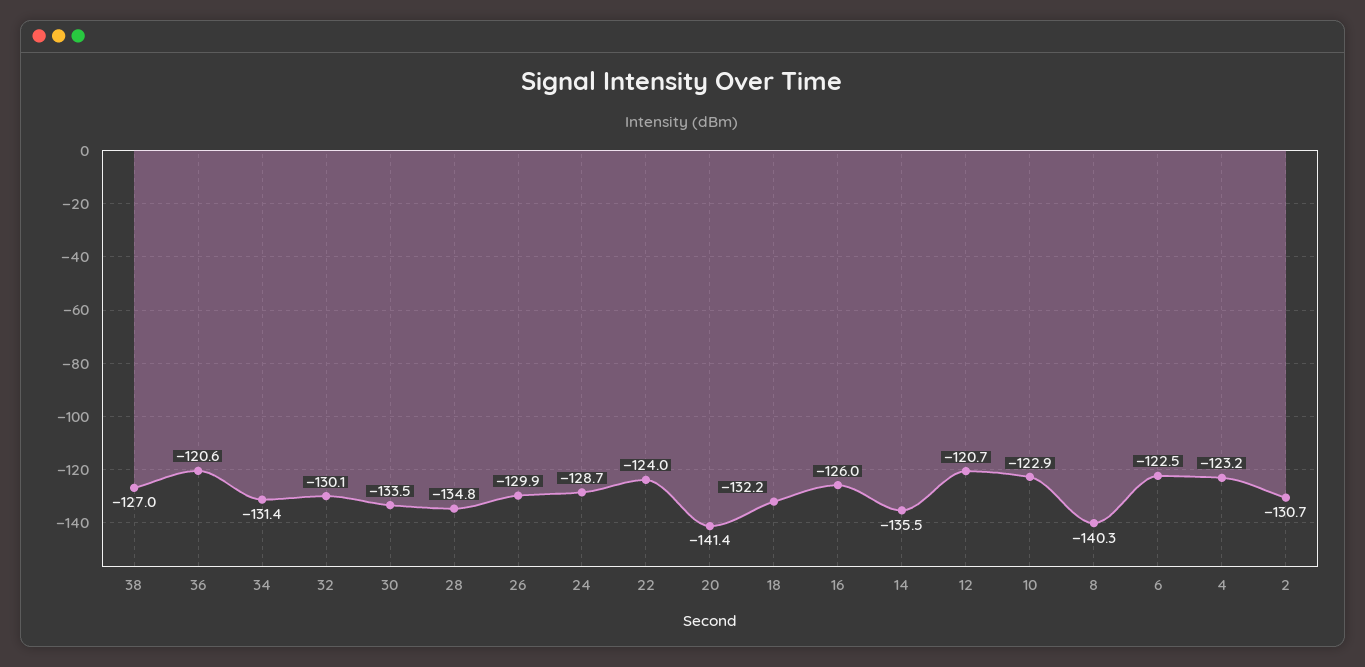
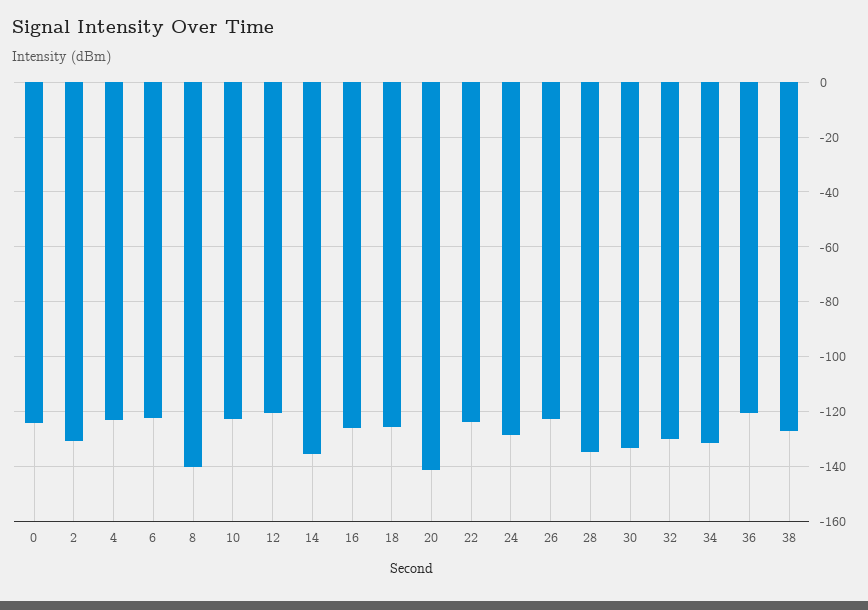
  {
    "38": -127,
    "36": -120.6,
    "34": -131.4,
    "32": -130.1,
    "30": -133.5,
    "28": -134.8,
-   "26": -129.9,
+   "26": -122.5,
    "24": -128.7,
    "22": -124,
    "20": -141.4,
-   "18": -132.2,
+   "18": -125,
    "16": -126,
    "14": -135.5,
    "12": -120.7,
    "10": -122.9,
    "8": -140.3,
    "6": -122.5,
    "4": -123.2,
-   "2": -130.7
+   "2": -130.7,
+   "0": -125
  }

